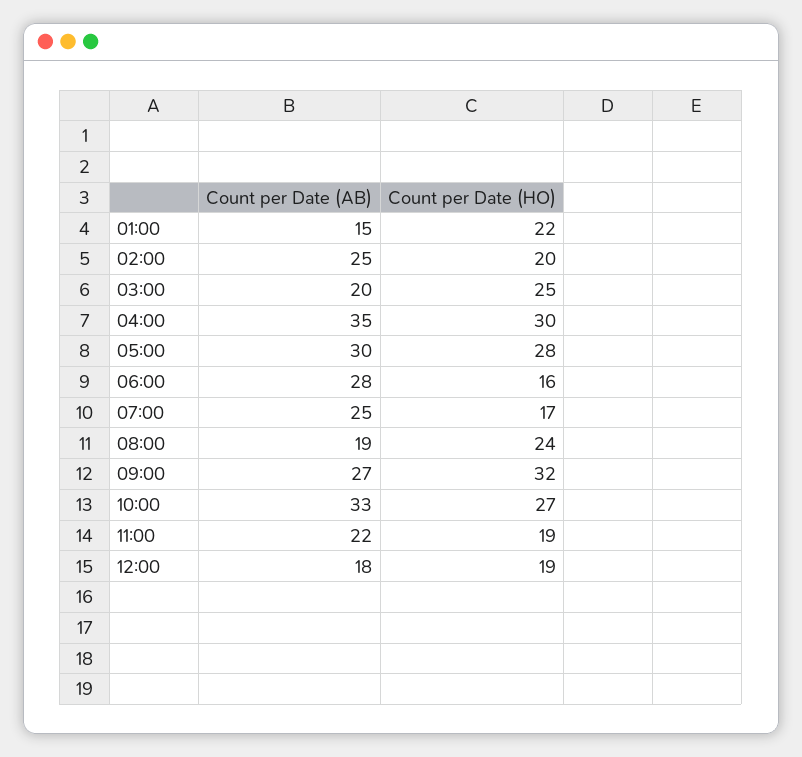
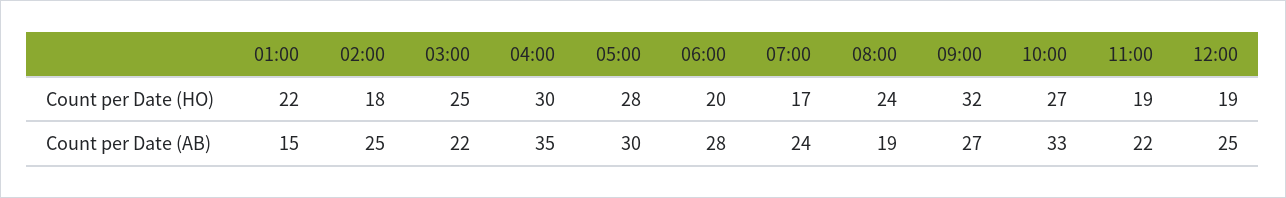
  {
    "Count per Date (AB)": {
      "01:00": 15,
      "02:00": 25,
-     "03:00": 20,
+     "03:00": 22,
      "04:00": 35,
      "05:00": 30,
      "06:00": 28,
-     "07:00": 25,
+     "07:00": 24,
      "08:00": 19,
      "09:00": 27,
      "10:00": 33,
      "11:00": 22,
-     "12:00": 18
+     "12:00": 25
    },
    "Count per Date (HO)": {
      "01:00": 22,
-     "02:00": 20,
+     "02:00": 18,
      "03:00": 25,
      "04:00": 30,
      "05:00": 28,
-     "06:00": 16,
+     "06:00": 20,
      "07:00": 17,
      "08:00": 24,
      "09:00": 32,
      "10:00": 27,
      "11:00": 19,
      "12:00": 19
    }
  }

